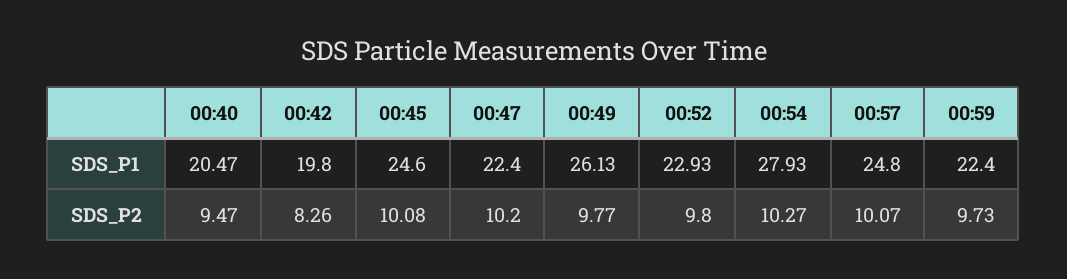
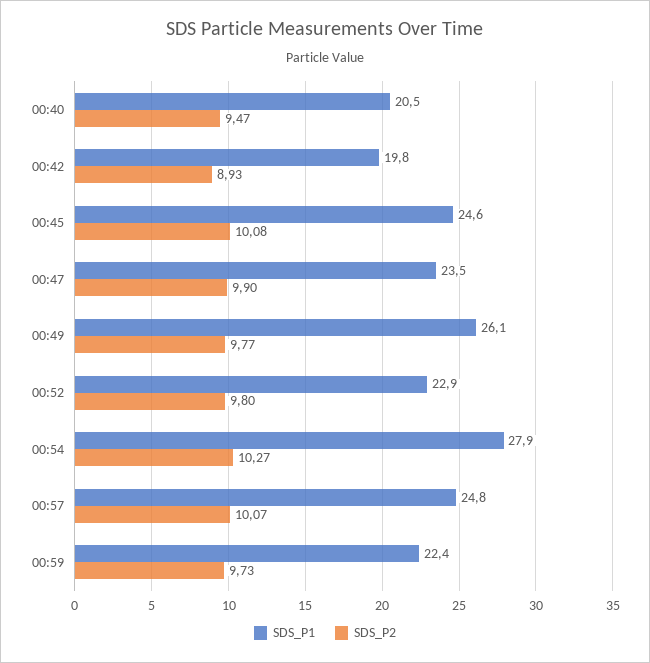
  {
    "SDS_P1": {
      "00:40": 20.47,
      "00:42": 19.8,
      "00:45": 24.6,
-     "00:47": 22.4,
+     "00:47": 23.5,
      "00:49": 26.13,
      "00:52": 22.93,
      "00:54": 27.93,
      "00:57": 24.8,
      "00:59": 22.4
    },
    "SDS_P2": {
      "00:40": 9.47,
-     "00:42": 8.26,
+     "00:42": 8.93,
      "00:45": 10.08,
-     "00:47": 10.2,
+     "00:47": 9.9,
      "00:49": 9.77,
      "00:52": 9.8,
      "00:54": 10.27,
      "00:57": 10.07,
      "00:59": 9.73
    }
  }

